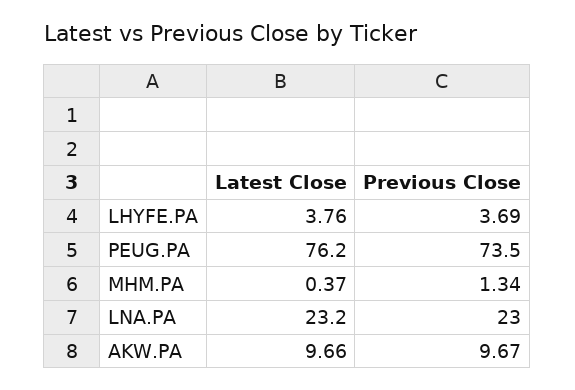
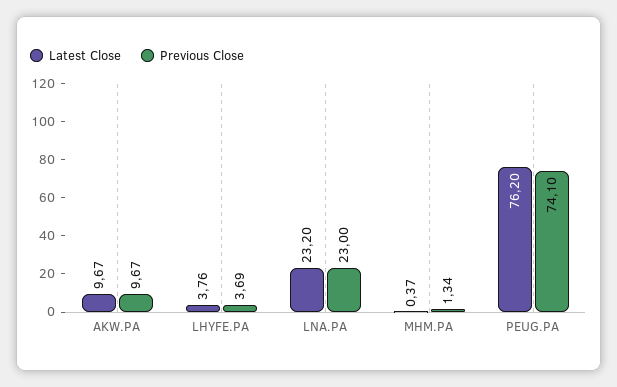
  {
    "Latest Close": {
      "LHYFE.PA": 3.76,
      "PEUG.PA": 76.2,
      "MHM.PA": 0.37,
      "LNA.PA": 23.2,
-     "AKW.PA": 9.66
+     "AKW.PA": 9.67
    },
    "Previous Close": {
      "LHYFE.PA": 3.69,
-     "PEUG.PA": 73.5,
+     "PEUG.PA": 74.1,
      "MHM.PA": 1.34,
      "LNA.PA": 23,
      "AKW.PA": 9.67
    }
  }

